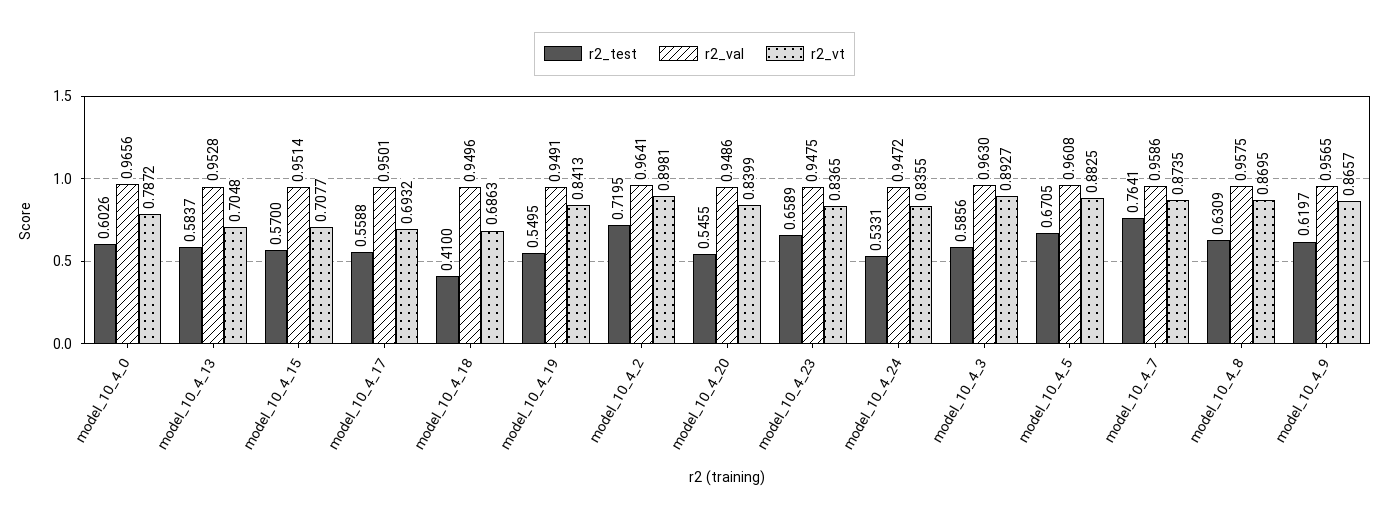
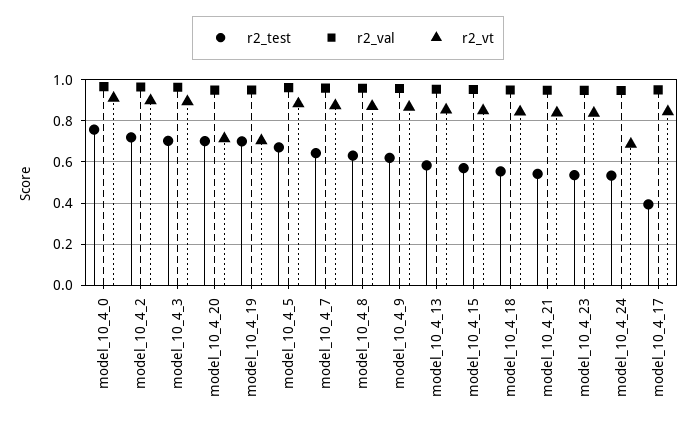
  {
    "r2_test": {
-     "model_10_4_0": 0.6026,
+     "model_10_4_0": 0.75,
      "model_10_4_13": 0.5837,
      "model_10_4_15": 0.57,
-     "model_10_4_17": 0.5588,
+     "model_10_4_17": 0.4,
-     "model_10_4_18": 0.41,
+     "model_10_4_18": 0.55,
-     "model_10_4_19": 0.5495,
+     "model_10_4_19": 0.7,
      "model_10_4_2": 0.7195,
-     "model_10_4_20": 0.5455,
+     "model_10_4_20": 0.7,
-     "model_10_4_23": 0.6589,
+     "model_10_4_23": 0.55,
      "model_10_4_24": 0.5331,
-     "model_10_4_3": 0.5856,
+     "model_10_4_3": 0.7,
      "model_10_4_5": 0.6705,
-     "model_10_4_7": 0.7641,
+     "model_10_4_7": 0.65,
      "model_10_4_8": 0.6309,
-     "model_10_4_9": 0.6197
+     "model_10_4_9": 0.6197,
+     "model_10_4_21": 0.55
    },
    "r2_val": {
      "model_10_4_0": 0.9656,
      "model_10_4_13": 0.9528,
      "model_10_4_15": 0.9514,
      "model_10_4_17": 0.9501,
      "model_10_4_18": 0.9496,
      "model_10_4_19": 0.9491,
      "model_10_4_2": 0.9641,
      "model_10_4_20": 0.9486,
      "model_10_4_23": 0.9475,
      "model_10_4_24": 0.9472,
      "model_10_4_3": 0.963,
      "model_10_4_5": 0.9608,
      "model_10_4_7": 0.9586,
      "model_10_4_8": 0.9575,
-     "model_10_4_9": 0.9565
+     "model_10_4_9": 0.9565,
+     "model_10_4_21": 0.95
    },
    "r2_vt": {
-     "model_10_4_0": 0.7872,
+     "model_10_4_0": 0.9,
-     "model_10_4_13": 0.7048,
+     "model_10_4_13": 0.85,
-     "model_10_4_15": 0.7077,
+     "model_10_4_15": 0.85,
-     "model_10_4_17": 0.6932,
+     "model_10_4_17": 0.85,
-     "model_10_4_18": 0.6863,
+     "model_10_4_18": 0.85,
-     "model_10_4_19": 0.8413,
+     "model_10_4_19": 0.7,
      "model_10_4_2": 0.8981,
-     "model_10_4_20": 0.8399,
+     "model_10_4_20": 0.7,
      "model_10_4_23": 0.8365,
-     "model_10_4_24": 0.8355,
+     "model_10_4_24": 0.7,
      "model_10_4_3": 0.8927,
      "model_10_4_5": 0.8825,
      "model_10_4_7": 0.8735,
      "model_10_4_8": 0.8695,
-     "model_10_4_9": 0.8657
+     "model_10_4_9": 0.8657,
+     "model_10_4_21": 0.85
    }
  }

